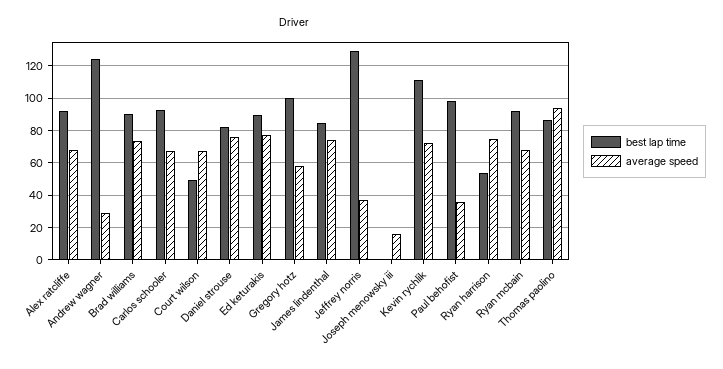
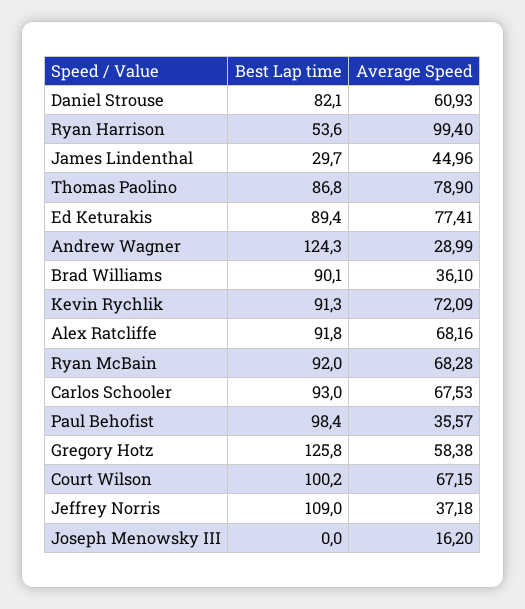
  {
    "best lap time": {
      "Alex ratcliffe": 91.8,
      "Andrew wagner": 124.3,
      "Brad williams": 90.1,
      "Carlos schooler": 93,
-     "Court wilson": 50,
+     "Court wilson": 100.2,
      "Daniel strouse": 82.1,
      "Ed keturakis": 89.4,
-     "Gregory hotz": 100,
+     "Gregory hotz": 125.8,
-     "James lindenthal": 85,
+     "James lindenthal": 29.7,
-     "Jeffrey norris": 130,
+     "Jeffrey norris": 109,
      "Joseph menowsky iii": 0,
-     "Kevin rychlik": 110,
+     "Kevin rychlik": 91.3,
      "Paul behofist": 98.4,
      "Ryan harrison": 53.6,
      "Ryan mcbain": 92,
      "Thomas paolino": 86.8
    },
    "average speed": {
      "Alex ratcliffe": 68.16,
      "Andrew wagner": 28.99,
-     "Brad williams": 75,
+     "Brad williams": 36.1,
      "Carlos schooler": 67.53,
      "Court wilson": 67.15,
-     "Daniel strouse": 75,
+     "Daniel strouse": 60.93,
      "Ed keturakis": 77.41,
      "Gregory hotz": 58.38,
-     "James lindenthal": 75,
+     "James lindenthal": 44.96,
      "Jeffrey norris": 37.18,
      "Joseph menowsky iii": 16.2,
      "Kevin rychlik": 72.09,
      "Paul behofist": 35.57,
-     "Ryan harrison": 75,
+     "Ryan harrison": 99.4,
      "Ryan mcbain": 68.28,
-     "Thomas paolino": 95
+     "Thomas paolino": 78.9
    }
  }

